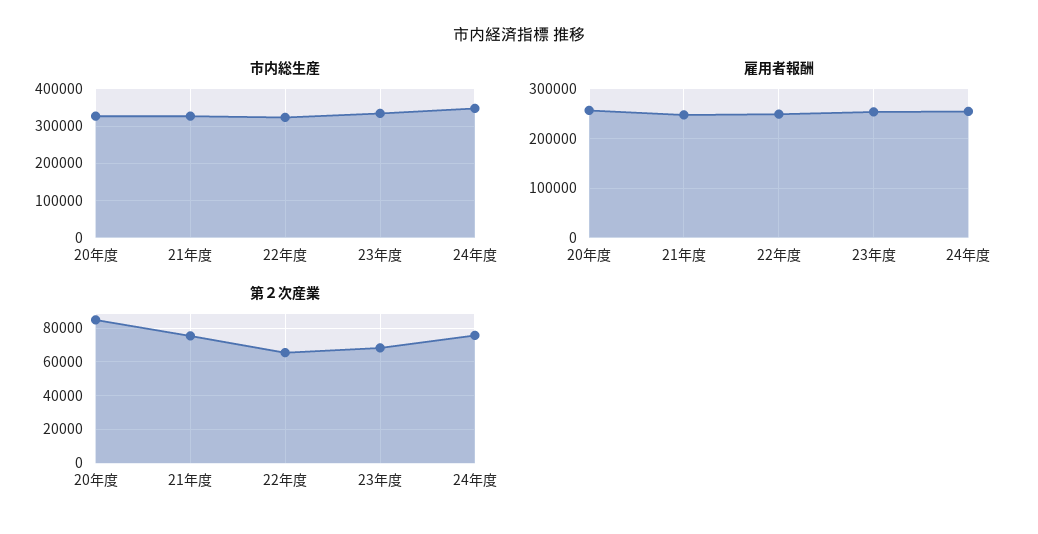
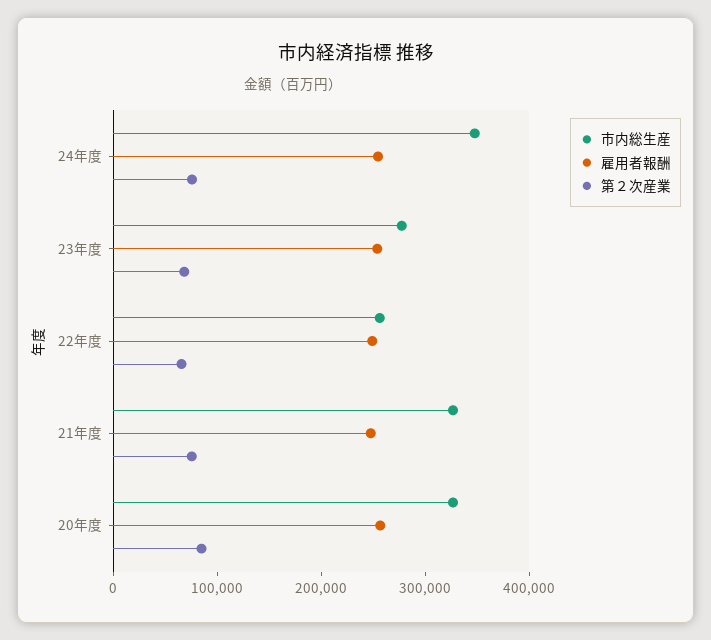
  {
    "市内総生産": {
      "20年度": 320000,
      "21年度": 320000,
-     "22年度": 320000,
+     "22年度": 260000,
-     "23年度": 340000,
+     "23年度": 280000,
      "24年度": 340000
    },
    "雇用者報酬": {
      "20年度": 260000,
      "21年度": 240000,
      "22年度": 240000,
      "23年度": 260000,
      "24年度": 260000
    },
    "第２次産業": {
      "20年度": 85000,
      "21年度": 75000,
      "22年度": 65000,
      "23年度": 70000,
      "24年度": 75000
    }
  }

